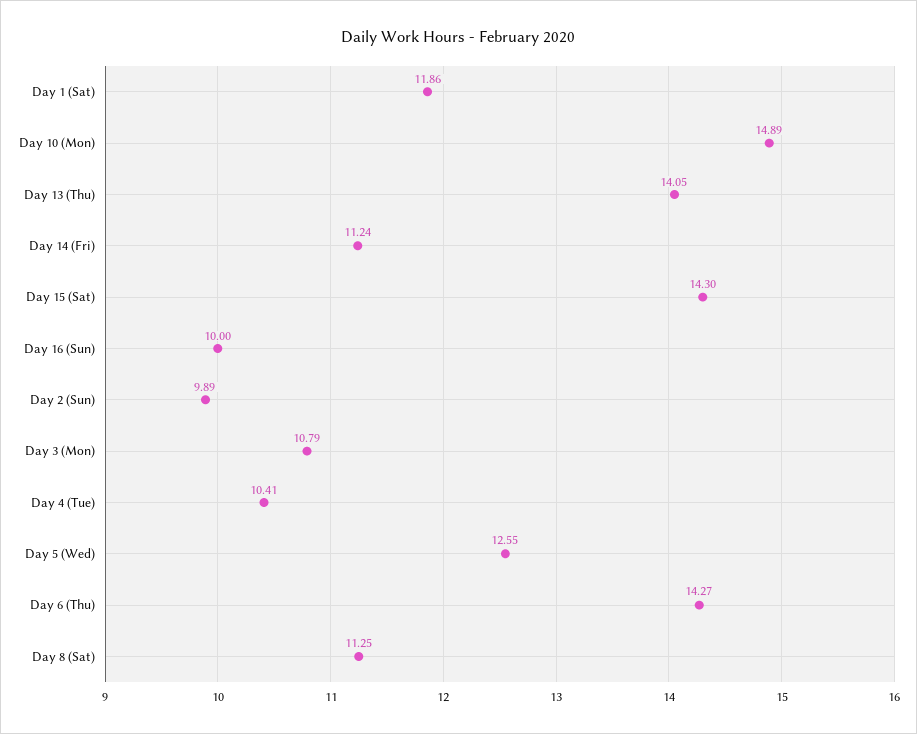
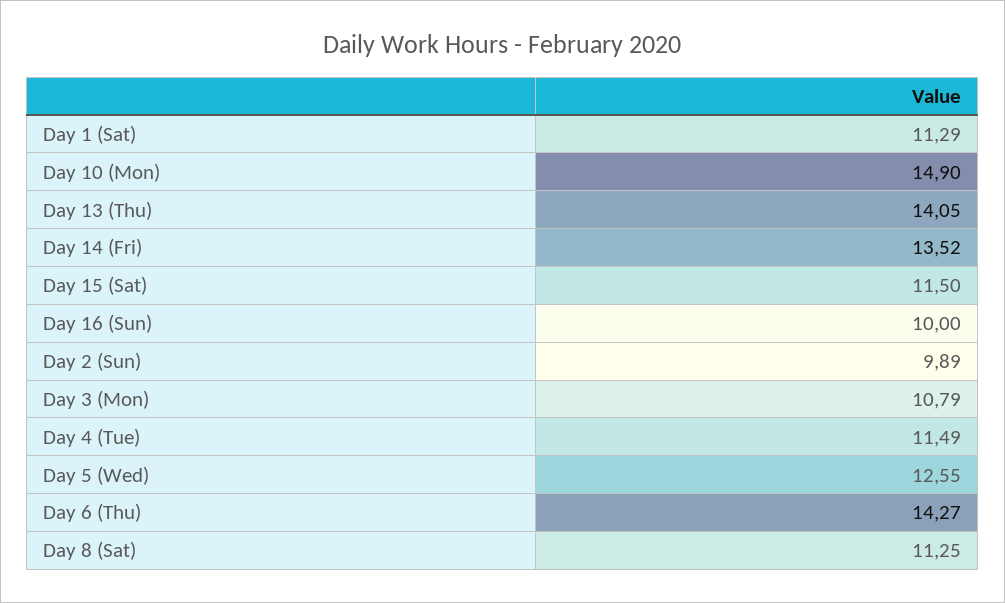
  {
-   "Day 1 (Sat)": 11.86,
+   "Day 1 (Sat)": 11.29,
-   "Day 10 (Mon)": 14.89,
+   "Day 10 (Mon)": 14.9,
    "Day 13 (Thu)": 14.05,
-   "Day 14 (Fri)": 11.24,
+   "Day 14 (Fri)": 13.52,
-   "Day 15 (Sat)": 14.3,
+   "Day 15 (Sat)": 11.5,
    "Day 16 (Sun)": 10,
    "Day 2 (Sun)": 9.89,
    "Day 3 (Mon)": 10.79,
-   "Day 4 (Tue)": 10.41,
+   "Day 4 (Tue)": 11.49,
    "Day 5 (Wed)": 12.55,
    "Day 6 (Thu)": 14.27,
    "Day 8 (Sat)": 11.25
  }

